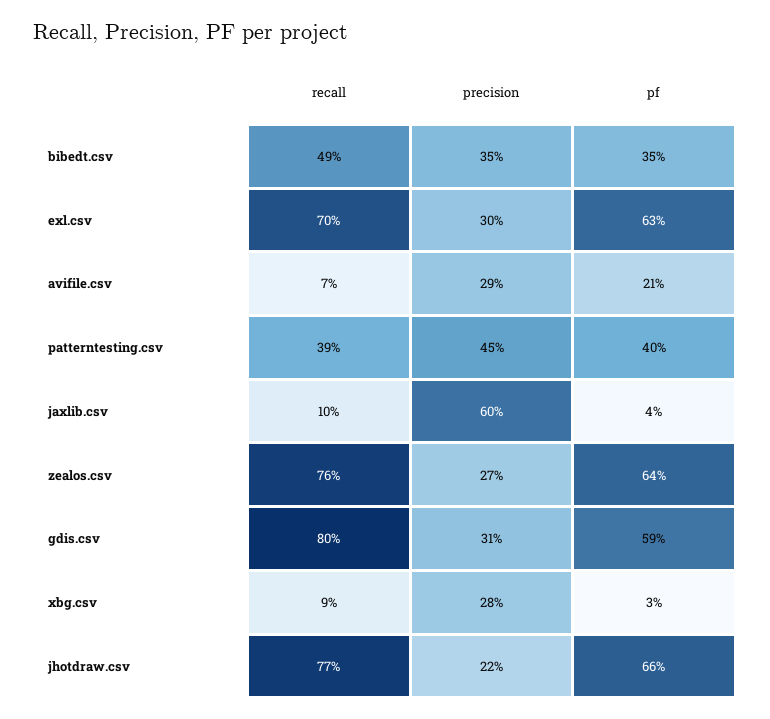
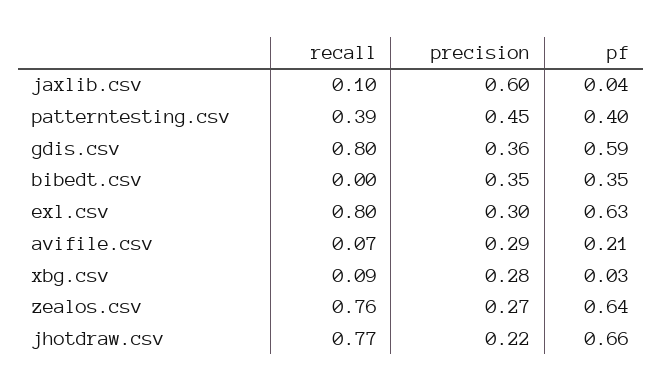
  {
    "recall": {
-     "bibedt.csv": 0.49,
+     "bibedt.csv": 0,
-     "exl.csv": 0.7,
+     "exl.csv": 0.8,
      "avifile.csv": 0.07,
      "patterntesting.csv": 0.39,
      "jaxlib.csv": 0.1,
      "zealos.csv": 0.76,
      "gdis.csv": 0.8,
      "xbg.csv": 0.09,
      "jhotdraw.csv": 0.77
    },
    "precision": {
      "bibedt.csv": 0.35,
      "exl.csv": 0.3,
      "avifile.csv": 0.29,
      "patterntesting.csv": 0.45,
      "jaxlib.csv": 0.6,
      "zealos.csv": 0.27,
-     "gdis.csv": 0.31,
+     "gdis.csv": 0.36,
      "xbg.csv": 0.28,
      "jhotdraw.csv": 0.22
    },
    "pf": {
      "bibedt.csv": 0.35,
      "exl.csv": 0.63,
      "avifile.csv": 0.21,
      "patterntesting.csv": 0.4,
      "jaxlib.csv": 0.04,
      "zealos.csv": 0.64,
      "gdis.csv": 0.59,
      "xbg.csv": 0.03,
      "jhotdraw.csv": 0.66
    }
  }

